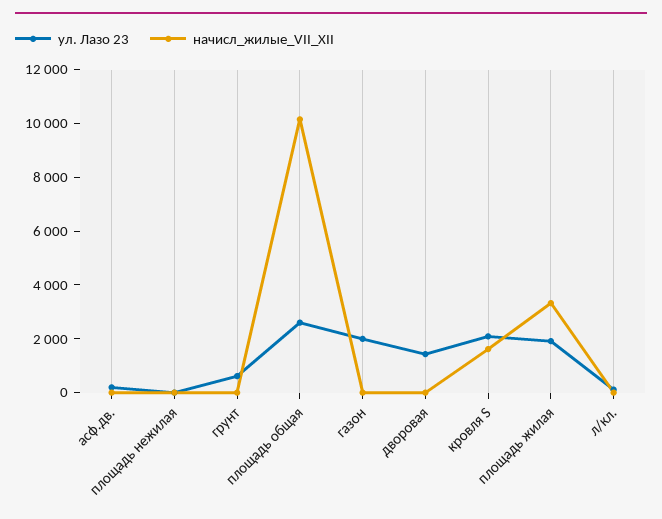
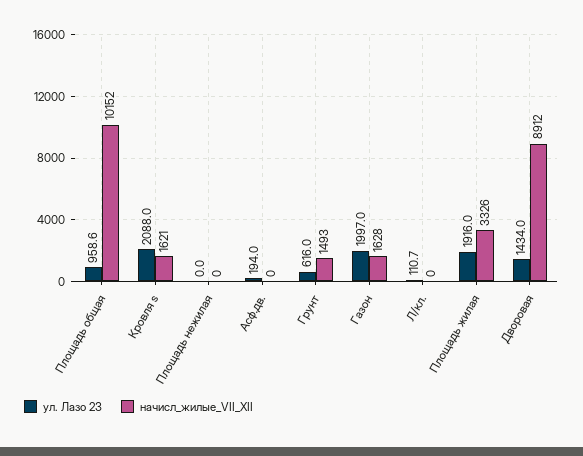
  {
    "ул. Лазо 23": {
      "асф.дв.": 194,
      "площадь нежилая": 0,
      "грунт": 616,
-     "площадь общая": 2500,
+     "площадь общая": 958.6,
      "газон": 1997,
      "дворовая": 1434,
      "кровля S": 2088,
      "площадь жилая": 1916,
      "л/кл.": 110.7
    },
    "начисл_жилые_VII_XII": {
      "асф.дв.": 0,
      "площадь нежилая": 0,
-     "грунт": 0,
+     "грунт": 1493,
      "площадь общая": 10152,
-     "газон": 0,
+     "газон": 1628,
-     "дворовая": 0,
+     "дворовая": 8912,
      "кровля S": 1621,
      "площадь жилая": 3326,
      "л/кл.": 0
    }
  }

